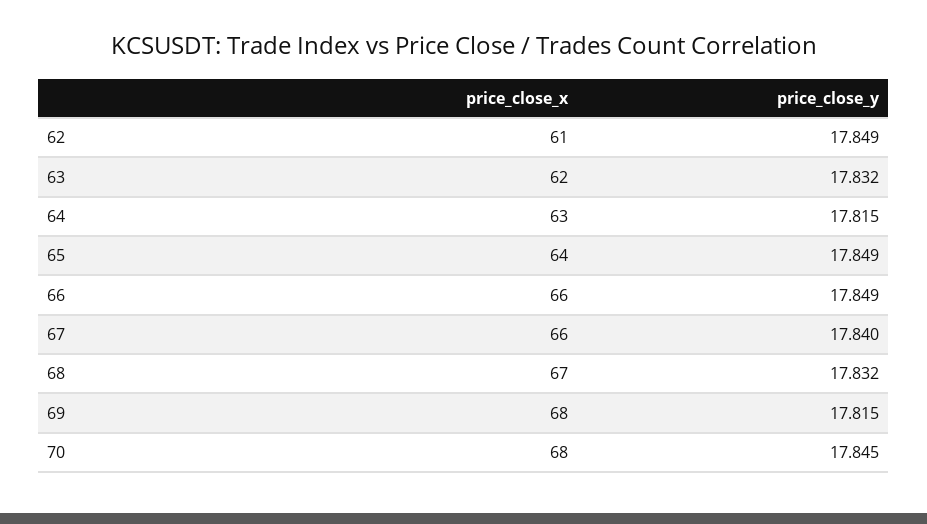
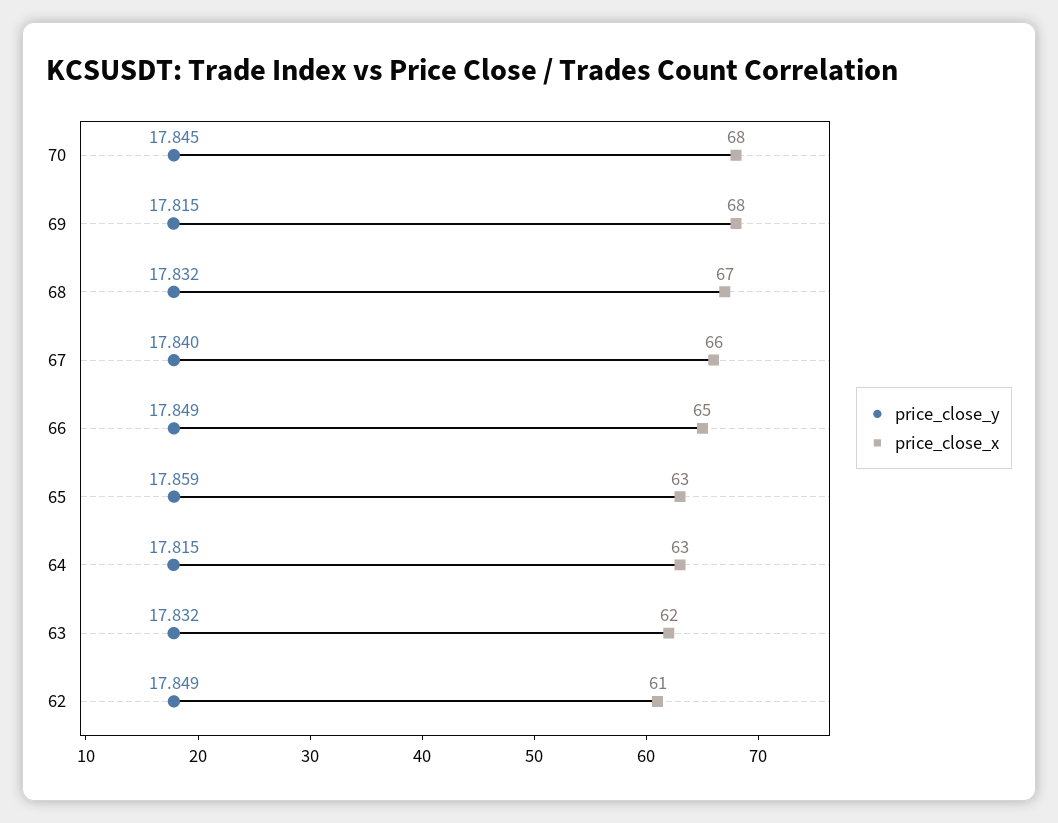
  {
    "price_close_x": {
      "62": 61,
      "63": 62,
      "64": 63,
-     "65": 64,
+     "65": 63,
-     "66": 66,
+     "66": 65,
      "67": 66,
      "68": 67,
      "69": 68,
      "70": 68
    },
    "price_close_y": {
      "62": 17.849,
      "63": 17.832,
      "64": 17.815,
-     "65": 17.849,
+     "65": 17.859,
      "66": 17.849,
      "67": 17.84,
      "68": 17.832,
      "69": 17.815,
      "70": 17.845
    }
  }

